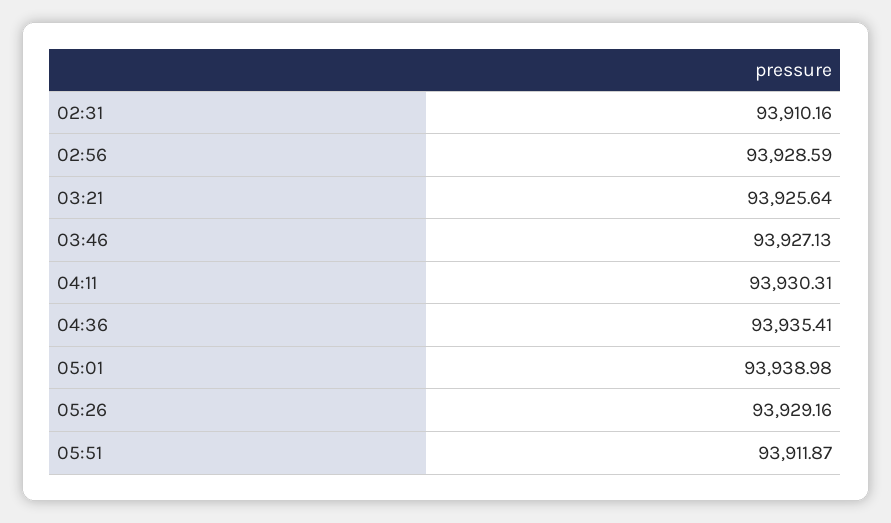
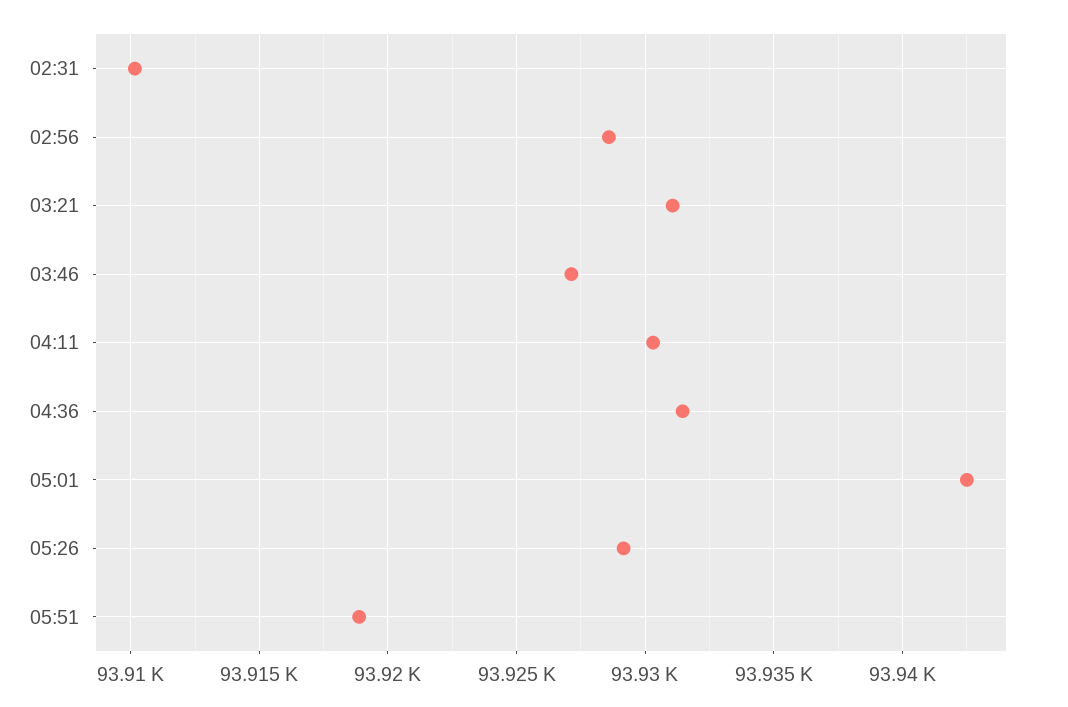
  {
    "02:31": 93910.16,
    "02:56": 93928.59,
-   "03:21": 93925.64,
+   "03:21": 93931,
    "03:46": 93927.13,
    "04:11": 93930.31,
-   "04:36": 93935.41,
+   "04:36": 93931.5,
-   "05:01": 93938.98,
+   "05:01": 93942.5,
    "05:26": 93929.16,
-   "05:51": 93911.87
+   "05:51": 93919
  }

